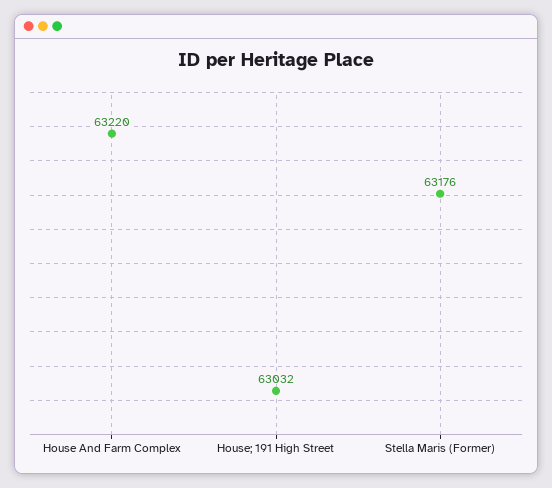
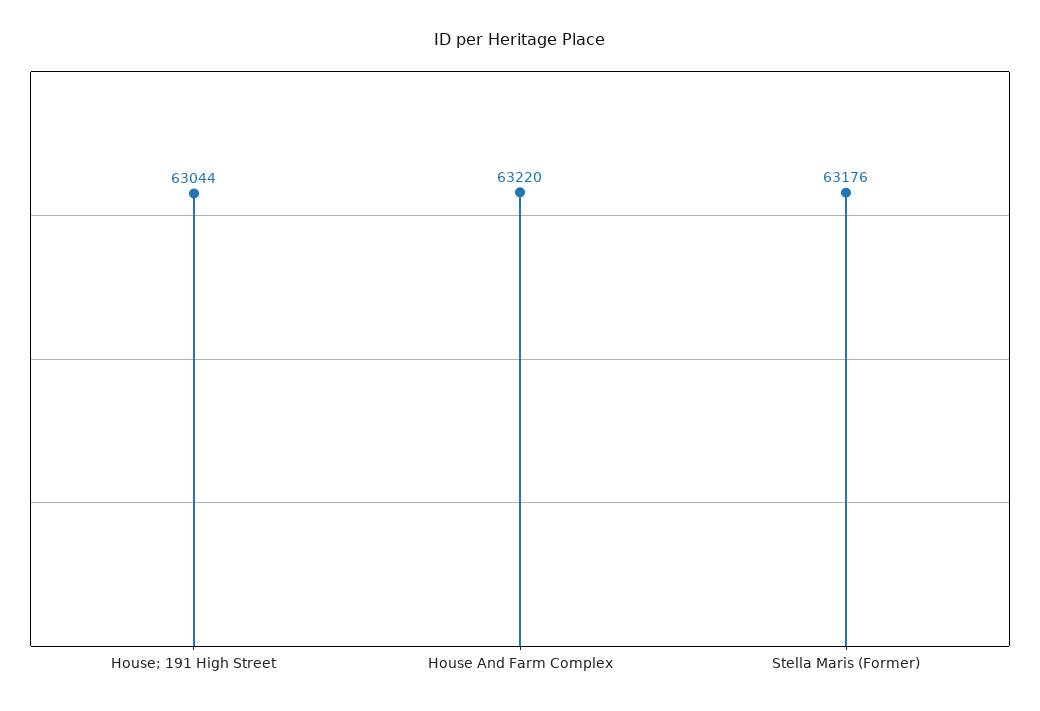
  {
    "House And Farm Complex": 63220,
-   "House; 191 High Street": 63032,
+   "House; 191 High Street": 63044,
    "Stella Maris (Former)": 63176
  }

